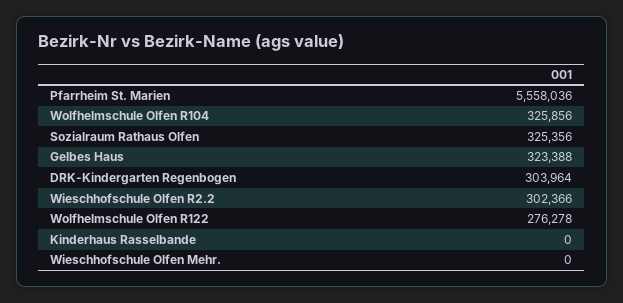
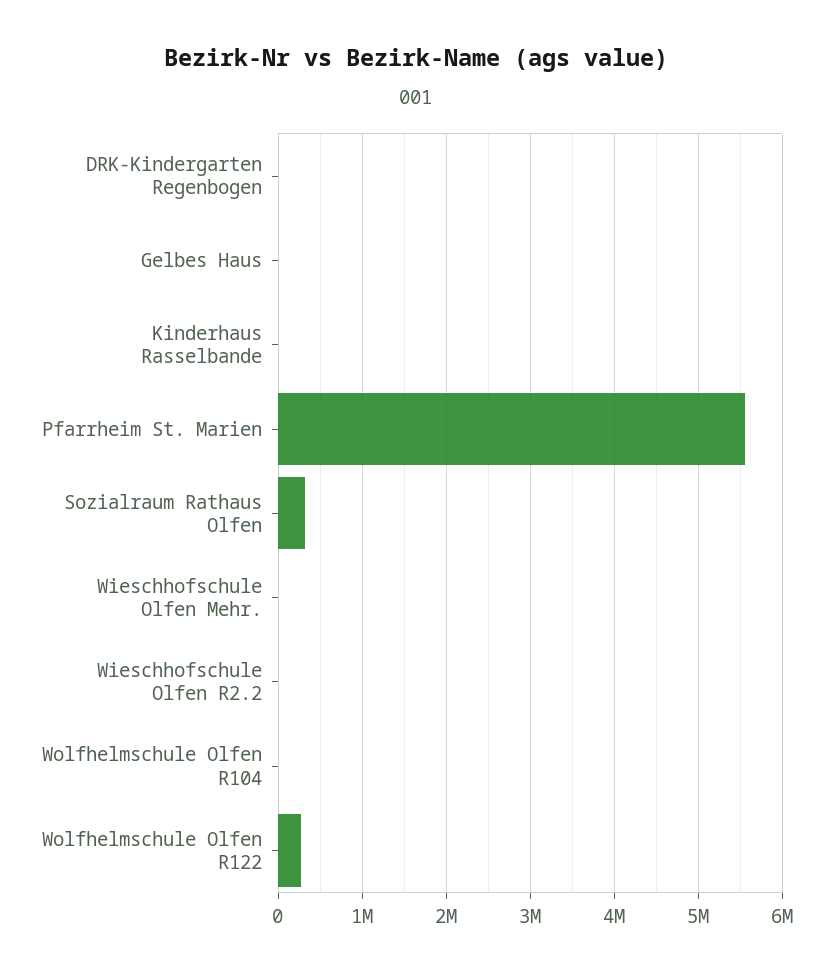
  {
    "Pfarrheim St. Marien": 5558036,
-   "Wolfhelmschule Olfen R104": 325856,
+   "Wolfhelmschule Olfen R104": 0,
    "Sozialraum Rathaus Olfen": 325356,
-   "Gelbes Haus": 323388,
+   "Gelbes Haus": 0,
-   "DRK-Kindergarten Regenbogen": 303964,
+   "DRK-Kindergarten Regenbogen": 0,
-   "Wieschhofschule Olfen R2.2": 302366,
+   "Wieschhofschule Olfen R2.2": 0,
    "Wolfhelmschule Olfen R122": 276278,
    "Kinderhaus Rasselbande": 0,
    "Wieschhofschule Olfen Mehr.": 0
  }

